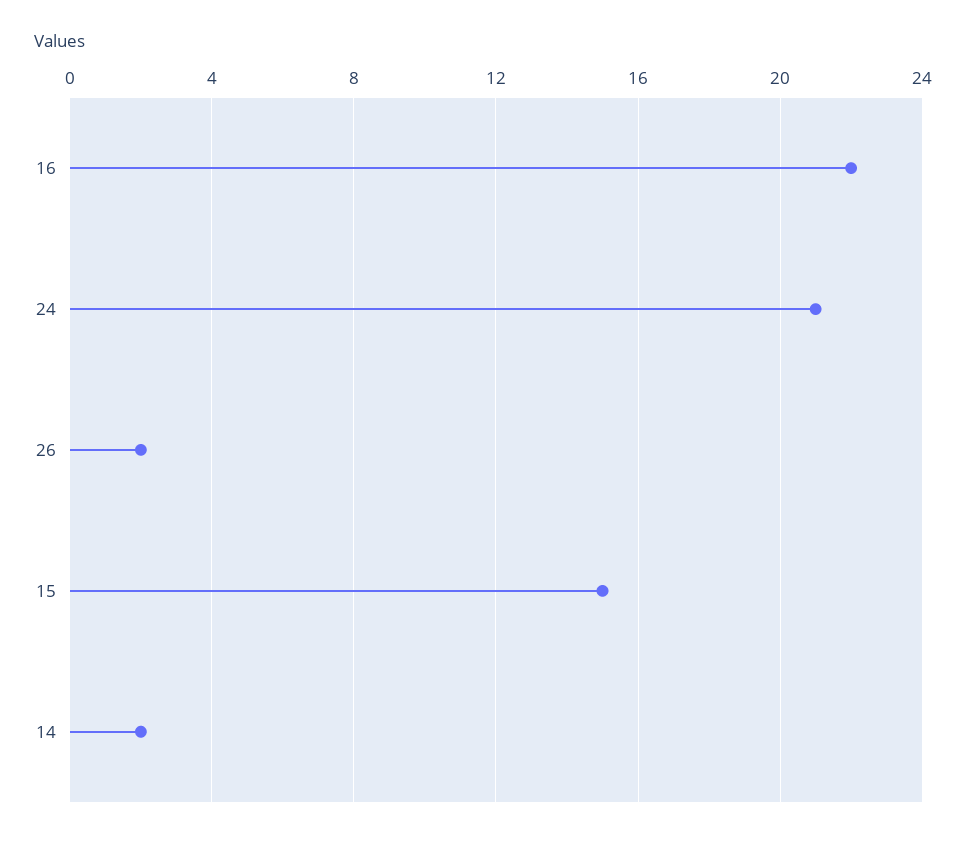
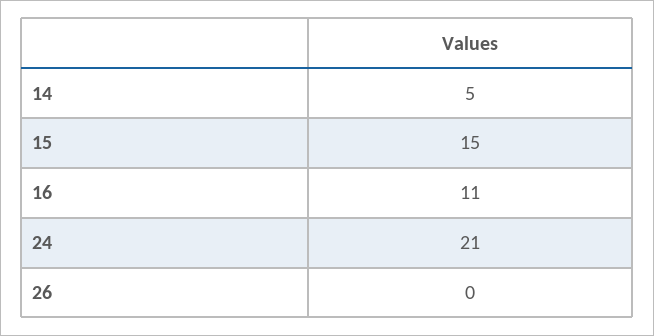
  {
-   "16": 22,
+   "16": 11,
    "24": 21,
-   "26": 2,
+   "26": 0,
    "15": 15,
-   "14": 2
+   "14": 5
  }

